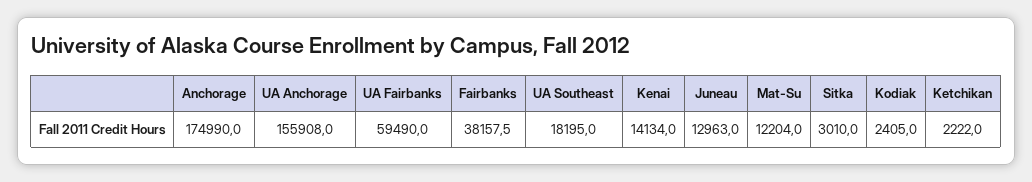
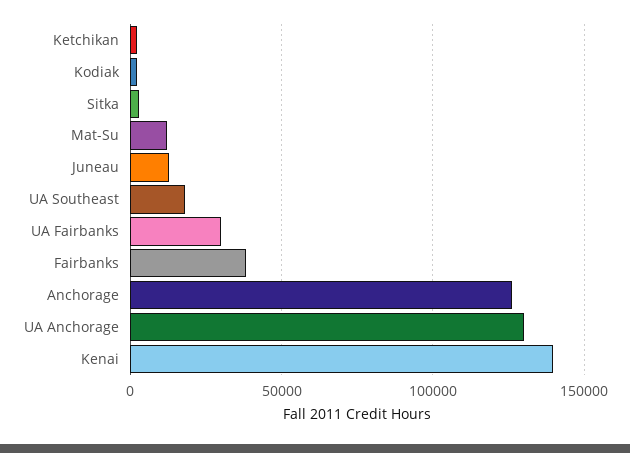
  {
-   "Anchorage": 174990,
+   "Anchorage": 125000,
-   "UA Anchorage": 155908,
+   "UA Anchorage": 130000,
-   "UA Fairbanks": 59490,
+   "UA Fairbanks": 30000,
    "Fairbanks": 38157.5,
    "UA Southeast": 18195,
-   "Kenai": 14134,
+   "Kenai": 140000,
    "Juneau": 12963,
    "Mat-Su": 12204,
    "Sitka": 3010,
    "Kodiak": 2405,
    "Ketchikan": 2222
  }

